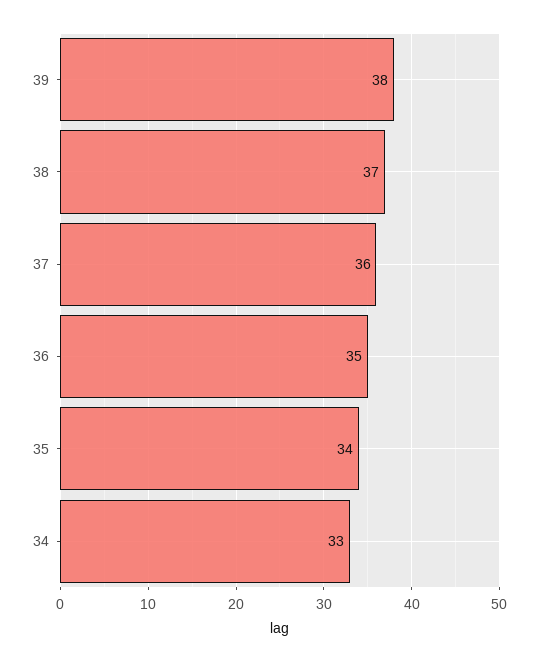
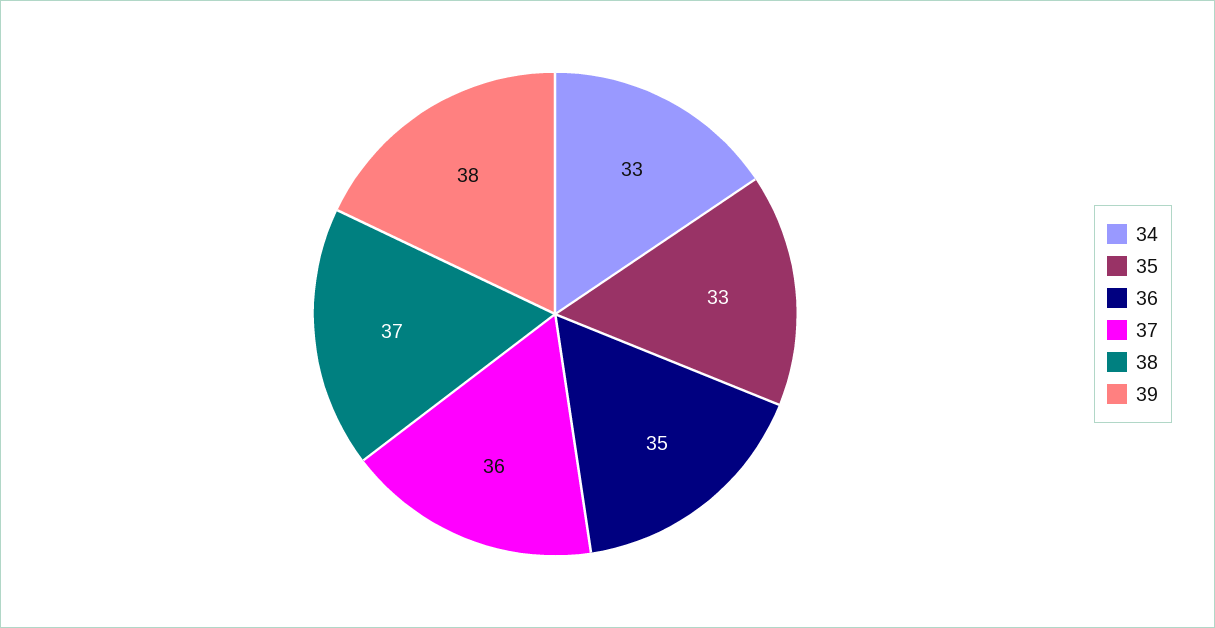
  {
    "39": 38,
    "38": 37,
    "37": 36,
    "36": 35,
-   "35": 34,
+   "35": 33,
    "34": 33
  }

